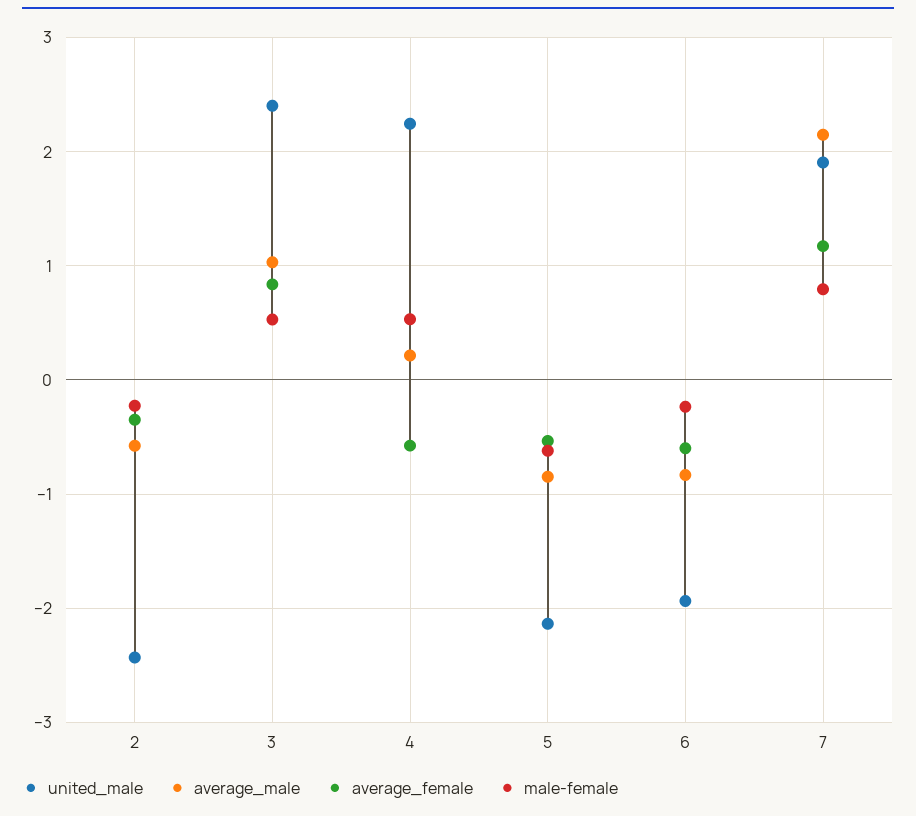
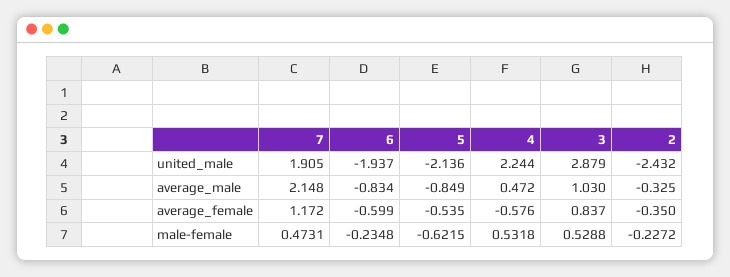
  {
    "united_male": {
      "2": -2.432,
-     "3": 2.4,
+     "3": 2.879,
      "4": 2.244,
      "5": -2.136,
      "6": -1.937,
      "7": 1.905
    },
    "average_male": {
-     "2": -0.6,
+     "2": -0.325,
      "3": 1.03,
-     "4": 0.2,
+     "4": 0.472,
      "5": -0.849,
      "6": -0.834,
      "7": 2.148
    },
    "average_female": {
      "2": -0.35,
      "3": 0.837,
      "4": -0.576,
      "5": -0.535,
      "6": -0.599,
      "7": 1.172
    },
    "male-female": {
      "2": -0.2272,
      "3": 0.5288,
      "4": 0.5318,
      "5": -0.6215,
      "6": -0.2348,
-     "7": 0.8
+     "7": 0.4731
    }
  }

